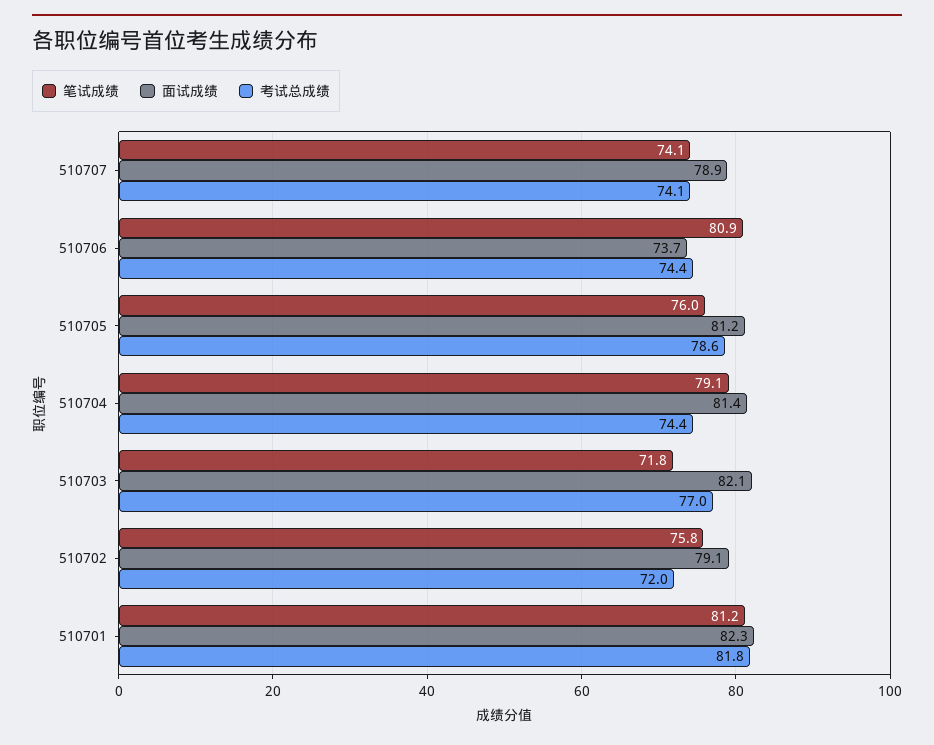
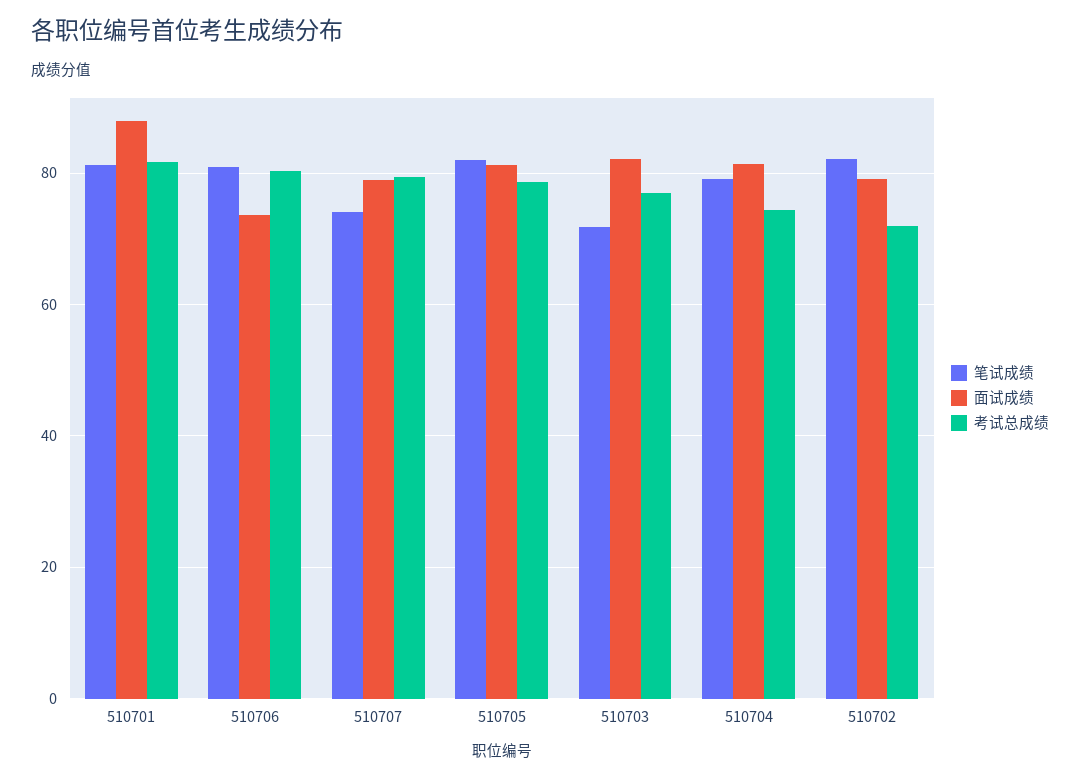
  {
    "笔试成绩": {
      "510707": 74.1,
      "510706": 80.9,
-     "510705": 76,
+     "510705": 82,
      "510704": 79.1,
      "510703": 71.8,
-     "510702": 75.8,
+     "510702": 82,
      "510701": 81.2
    },
    "面试成绩": {
      "510707": 78.9,
      "510706": 73.7,
      "510705": 81.2,
      "510704": 81.4,
      "510703": 82.1,
      "510702": 79.1,
-     "510701": 82.3
+     "510701": 88
    },
    "考试总成绩": {
-     "510707": 74.1,
+     "510707": 80,
-     "510706": 74.4,
+     "510706": 80,
      "510705": 78.6,
      "510704": 74.4,
      "510703": 77,
      "510702": 72,
      "510701": 81.8
    }
  }

